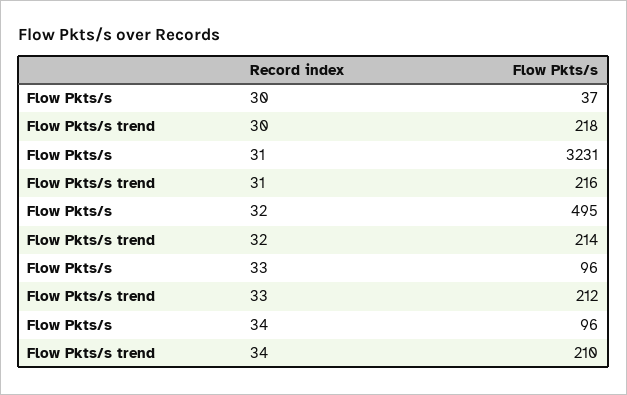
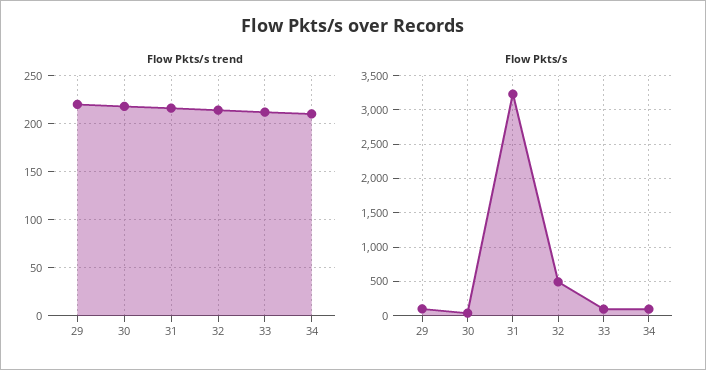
  {
    "Flow Pkts/s": {
      "30": 37,
      "31": 3231,
      "32": 495,
      "33": 96,
-     "34": 96
+     "34": 96,
+     "29": 100
    },
    "Flow Pkts/s trend": {
      "30": 218,
      "31": 216,
      "32": 214,
      "33": 212,
-     "34": 210
+     "34": 210,
+     "29": 220
    }
  }

